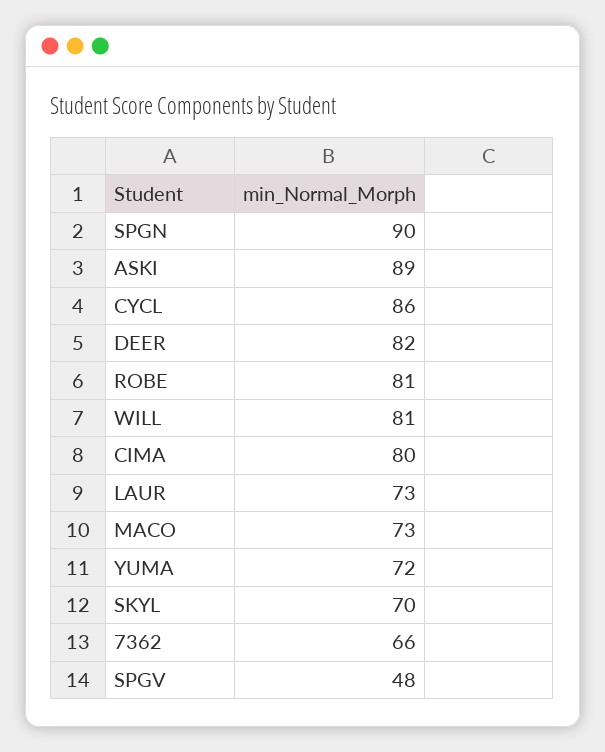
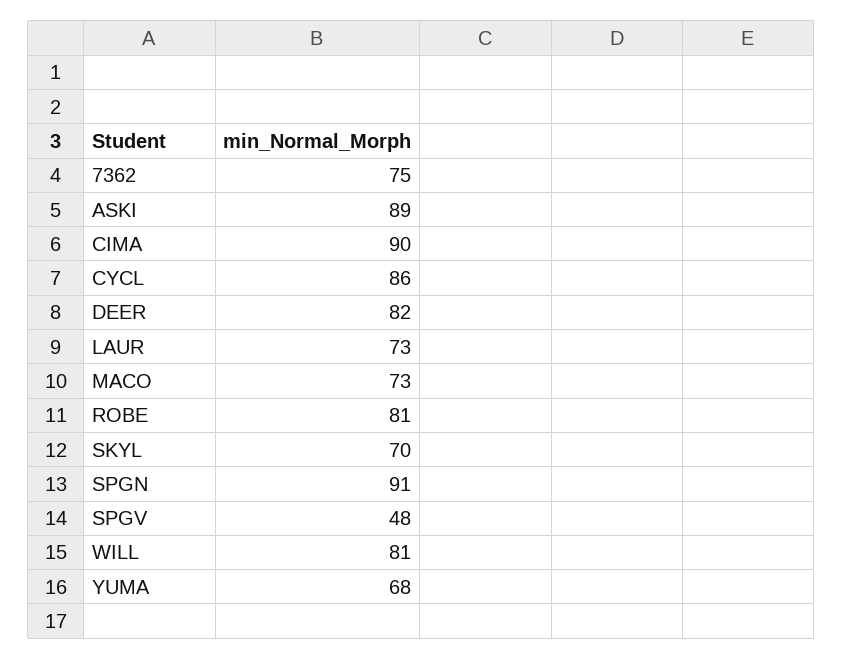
  {
-   "SPGN": 90,
+   "SPGN": 91,
    "ASKI": 89,
    "CYCL": 86,
    "DEER": 82,
    "ROBE": 81,
    "WILL": 81,
-   "CIMA": 80,
+   "CIMA": 90,
    "LAUR": 73,
    "MACO": 73,
-   "YUMA": 72,
+   "YUMA": 68,
    "SKYL": 70,
-   "7362": 66,
+   "7362": 75,
    "SPGV": 48
  }

